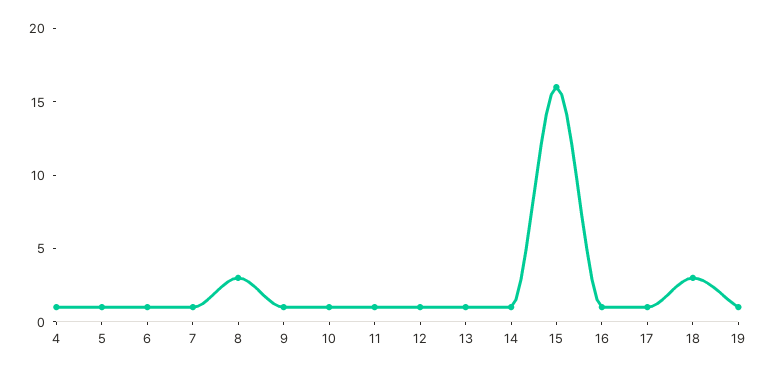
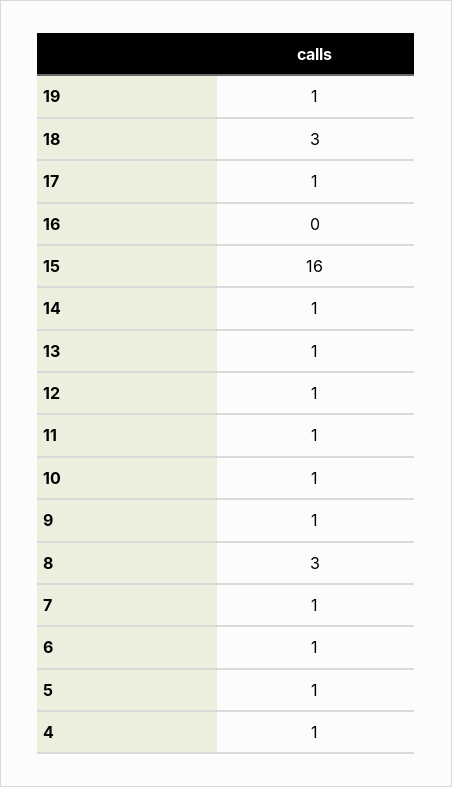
  {
    "4": 1,
    "5": 1,
    "6": 1,
    "7": 1,
    "8": 3,
    "9": 1,
    "10": 1,
    "11": 1,
    "12": 1,
    "13": 1,
    "14": 1,
    "15": 16,
-   "16": 1,
+   "16": 0,
    "17": 1,
    "18": 3,
    "19": 1
  }

